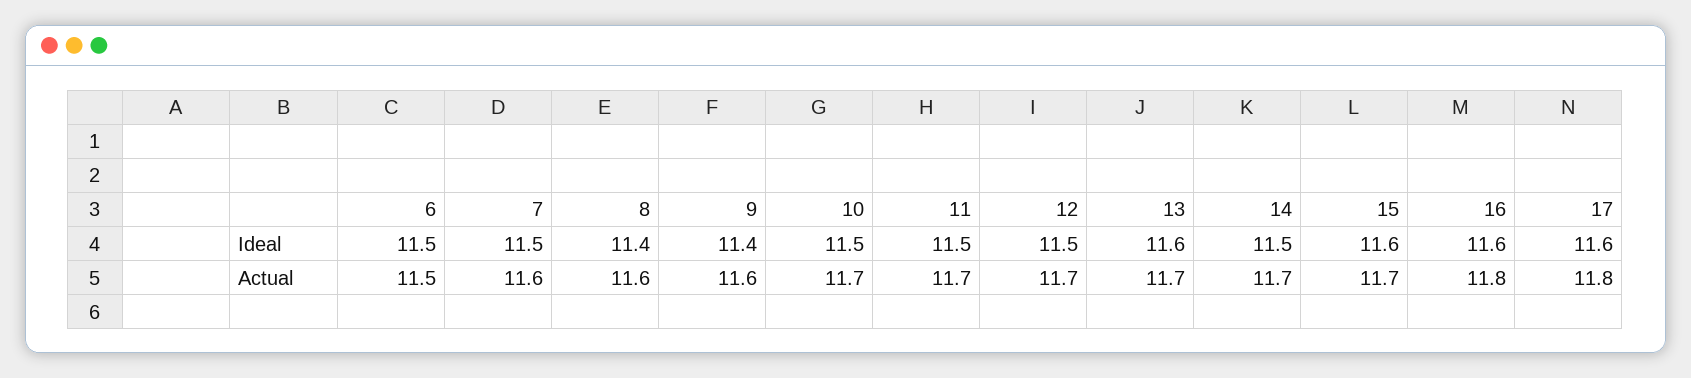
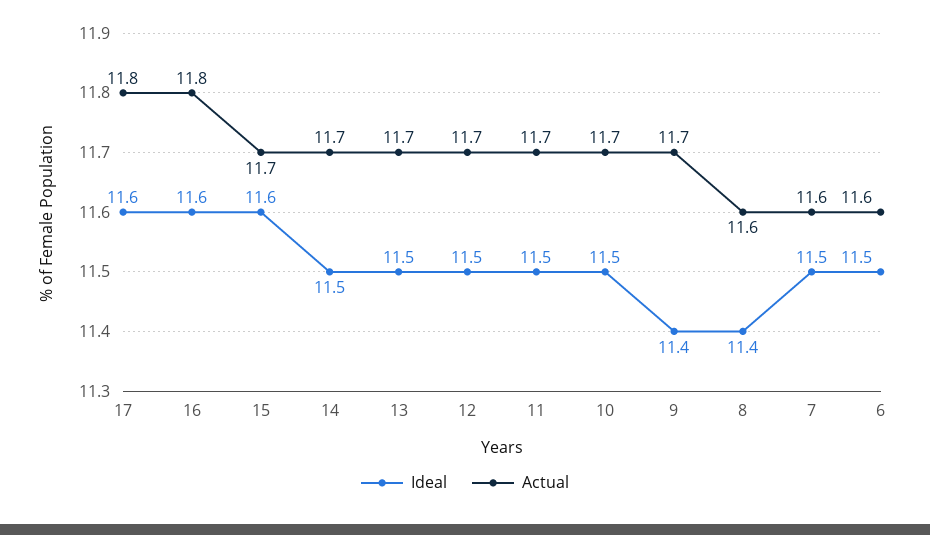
  {
    "Ideal": {
      "6": 11.5,
      "7": 11.5,
      "8": 11.4,
      "9": 11.4,
      "10": 11.5,
      "11": 11.5,
      "12": 11.5,
-     "13": 11.6,
+     "13": 11.5,
      "14": 11.5,
      "15": 11.6,
      "16": 11.6,
      "17": 11.6
    },
    "Actual": {
-     "6": 11.5,
+     "6": 11.6,
      "7": 11.6,
      "8": 11.6,
-     "9": 11.6,
+     "9": 11.7,
      "10": 11.7,
      "11": 11.7,
      "12": 11.7,
      "13": 11.7,
      "14": 11.7,
      "15": 11.7,
      "16": 11.8,
      "17": 11.8
    }
  }

